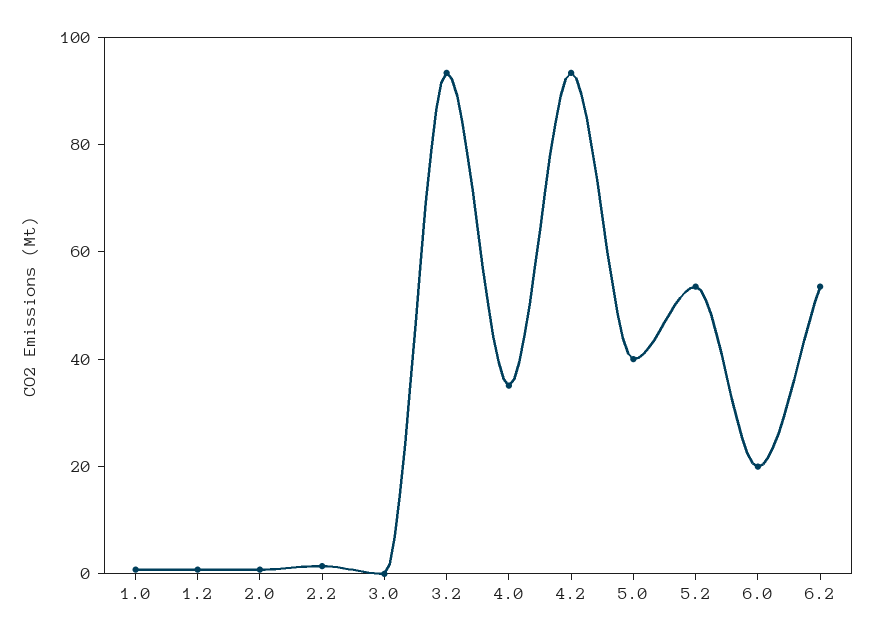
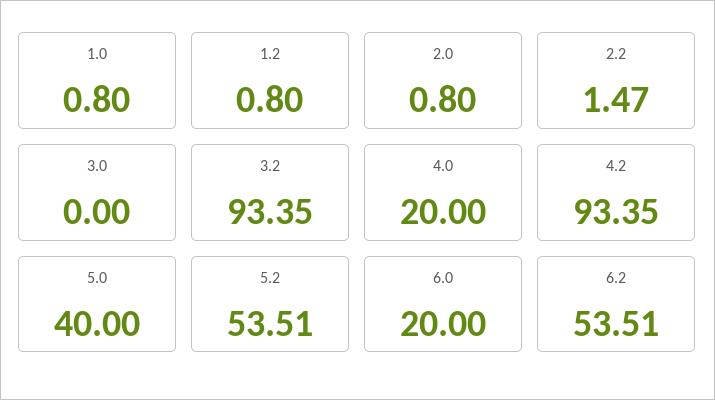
  {
    "1.0": 0.8,
    "1.2": 0.8,
    "2.0": 0.8,
    "2.2": 1.47,
    "3.0": 0,
    "3.2": 93.35,
-   "4.0": 35,
+   "4.0": 20,
    "4.2": 93.35,
    "5.0": 40,
    "5.2": 53.51,
    "6.0": 20,
    "6.2": 53.51
  }

